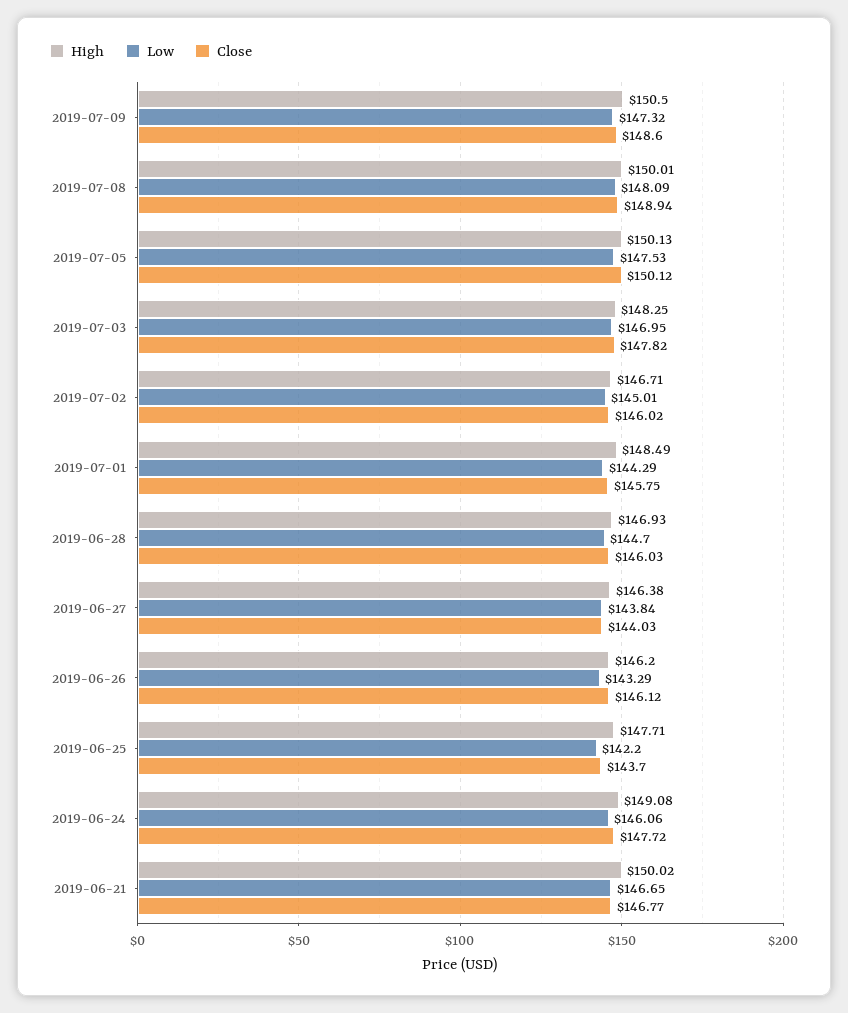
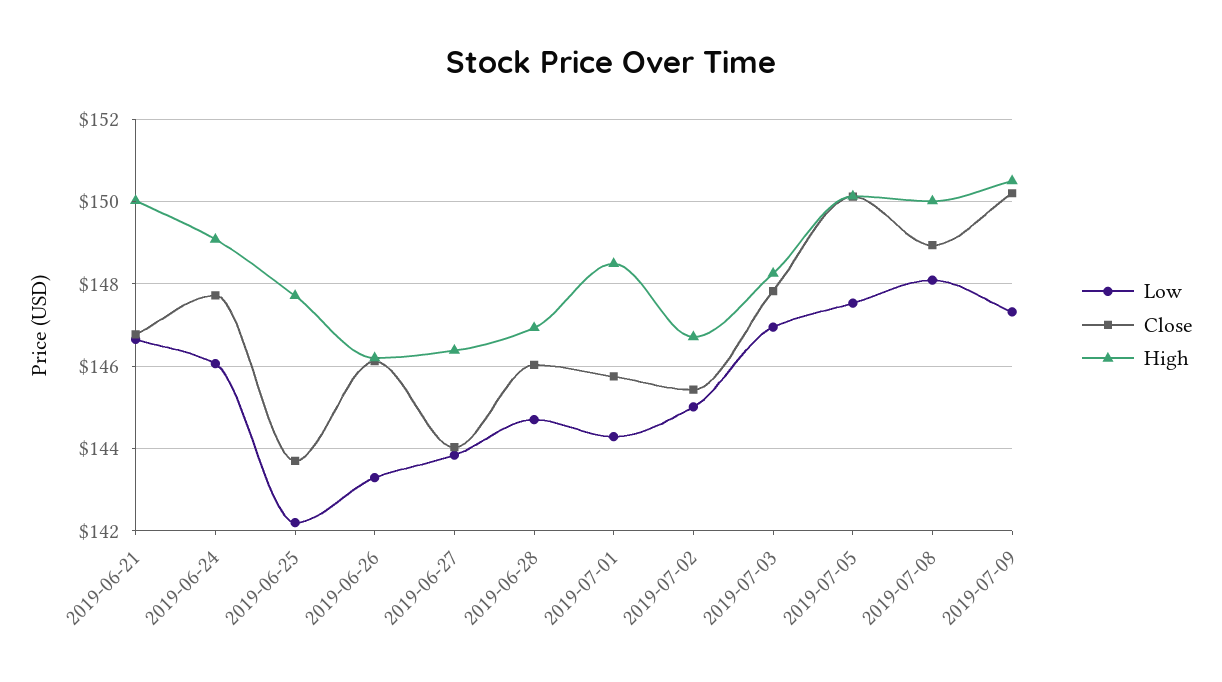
  {
    "High": {
      "2019-07-09": 150.5,
      "2019-07-08": 150.01,
      "2019-07-05": 150.13,
      "2019-07-03": 148.25,
      "2019-07-02": 146.71,
      "2019-07-01": 148.49,
      "2019-06-28": 146.93,
      "2019-06-27": 146.38,
      "2019-06-26": 146.2,
      "2019-06-25": 147.71,
      "2019-06-24": 149.08,
      "2019-06-21": 150.02
    },
    "Low": {
      "2019-07-09": 147.32,
      "2019-07-08": 148.09,
      "2019-07-05": 147.53,
      "2019-07-03": 146.95,
      "2019-07-02": 145.01,
      "2019-07-01": 144.29,
      "2019-06-28": 144.7,
      "2019-06-27": 143.84,
      "2019-06-26": 143.29,
      "2019-06-25": 142.2,
      "2019-06-24": 146.06,
      "2019-06-21": 146.65
    },
    "Close": {
-     "2019-07-09": 148.6,
+     "2019-07-09": 150.2,
      "2019-07-08": 148.94,
      "2019-07-05": 150.12,
      "2019-07-03": 147.82,
-     "2019-07-02": 146.02,
+     "2019-07-02": 145.4,
      "2019-07-01": 145.75,
      "2019-06-28": 146.03,
      "2019-06-27": 144.03,
      "2019-06-26": 146.12,
      "2019-06-25": 143.7,
      "2019-06-24": 147.72,
      "2019-06-21": 146.77
    }
  }

